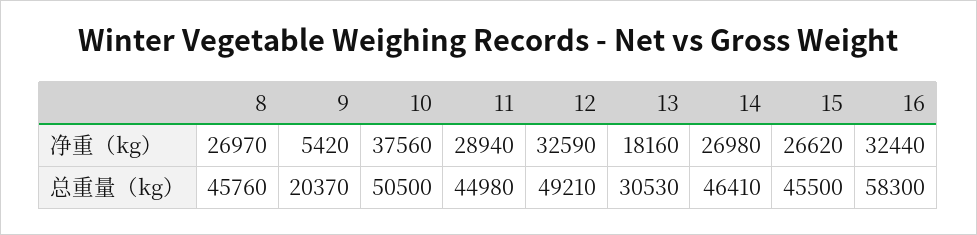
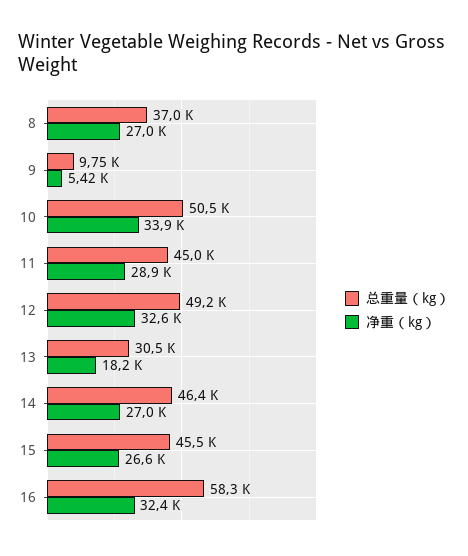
  {
    "净重（kg）": {
      "8": 26970,
      "9": 5420,
-     "10": 37560,
+     "10": 33900,
      "11": 28940,
      "12": 32590,
      "13": 18160,
      "14": 26980,
      "15": 26620,
      "16": 32440
    },
    "总重量（kg）": {
-     "8": 45760,
+     "8": 37000,
-     "9": 20370,
+     "9": 9750,
      "10": 50500,
      "11": 44980,
      "12": 49210,
      "13": 30530,
      "14": 46410,
      "15": 45500,
      "16": 58300
    }
  }

